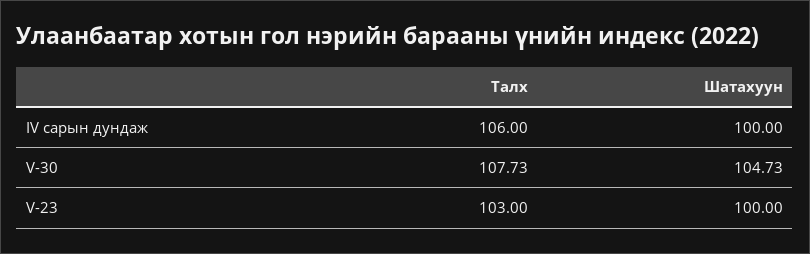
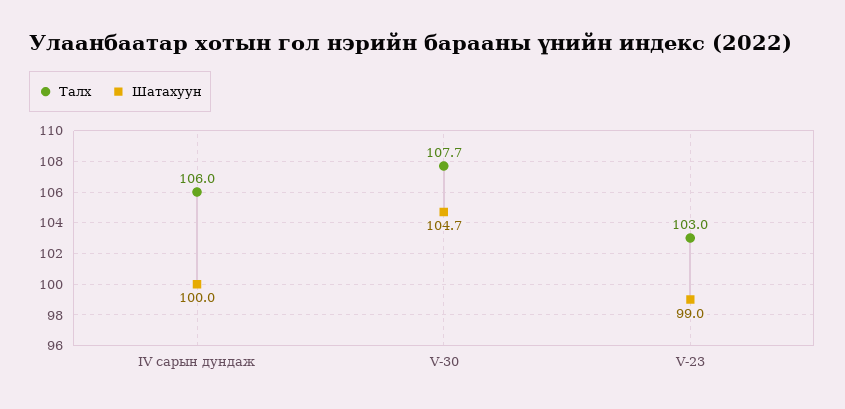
  {
    "Талх": {
      "IV сарын дундаж": 106,
      "V-30": 107.73,
      "V-23": 103
    },
    "Шатахуун": {
      "IV сарын дундаж": 100,
      "V-30": 104.73,
-     "V-23": 100
+     "V-23": 99
    }
  }

